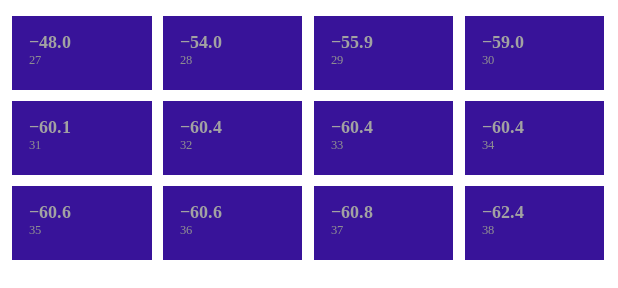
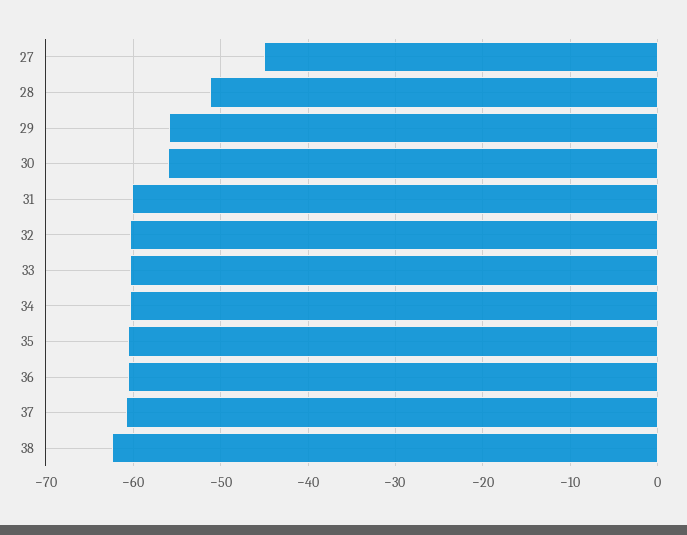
  {
-   "27": -48,
+   "27": -45,
-   "28": -54,
+   "28": -51,
    "29": -55.9,
-   "30": -59,
+   "30": -56,
    "31": -60.1,
    "32": -60.4,
    "33": -60.4,
    "34": -60.4,
    "35": -60.6,
    "36": -60.6,
    "37": -60.8,
    "38": -62.4
  }

